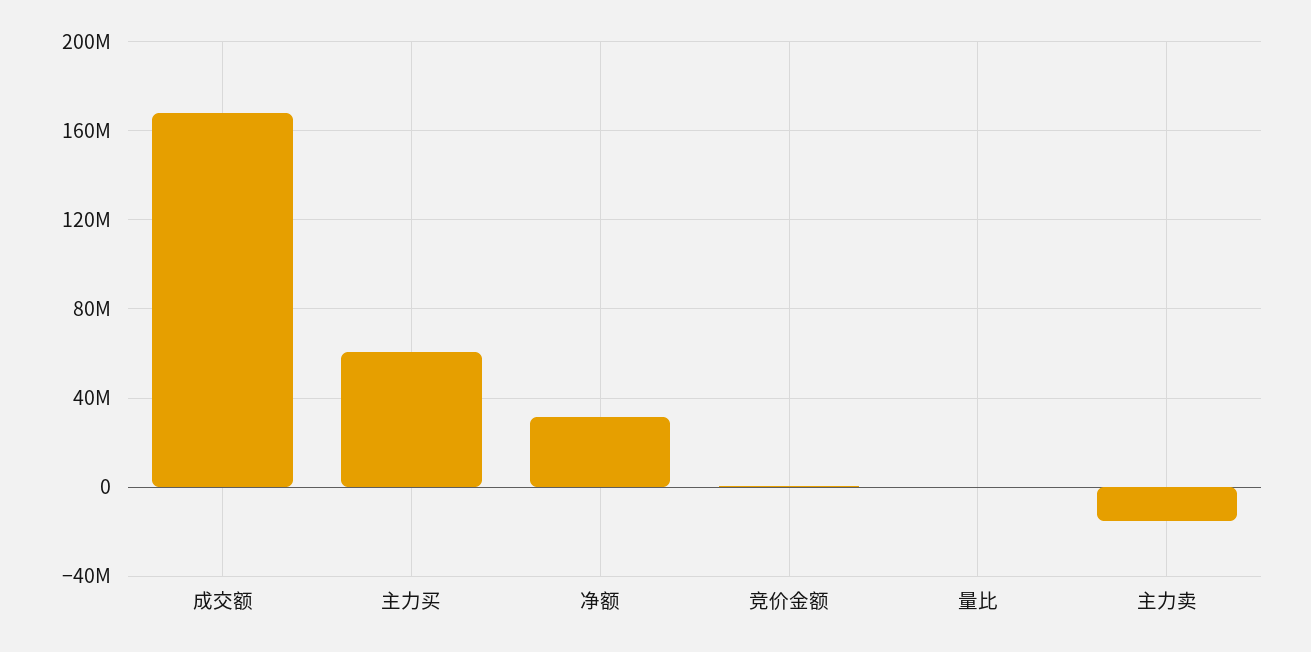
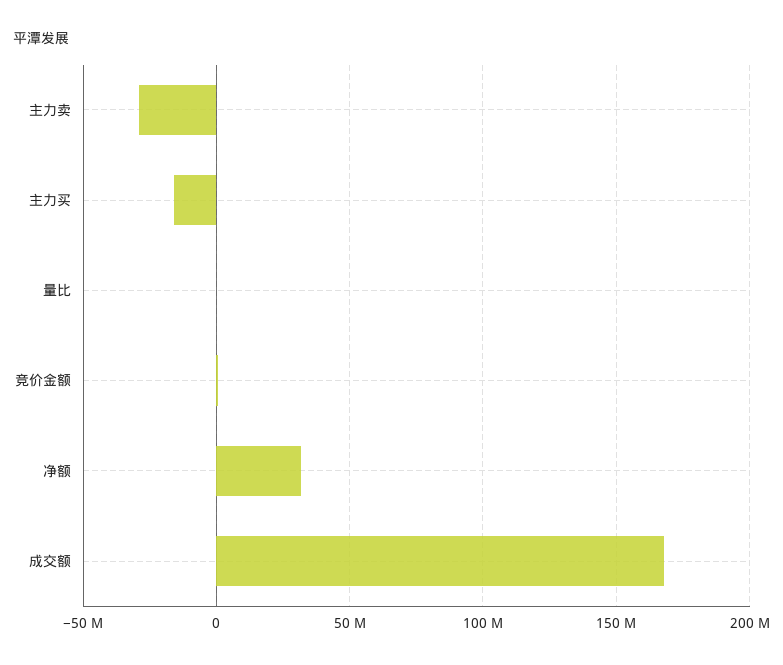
  {
    "成交额": 170000000,
-   "主力买": 60000000,
+   "主力买": -15000000,
    "净额": 30000000,
    "竞价金额": 0,
    "量比": 0,
-   "主力卖": -15000000
+   "主力卖": -30000000
  }

